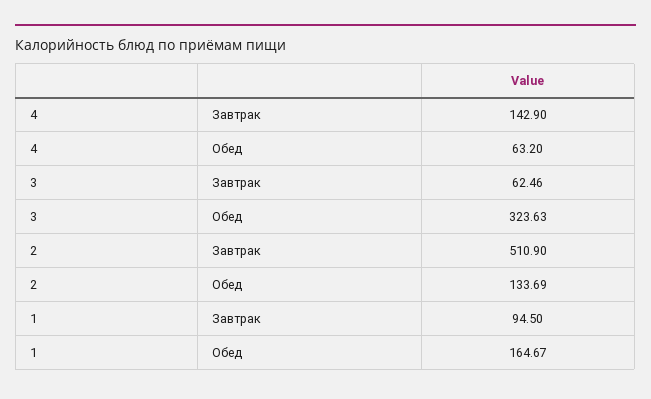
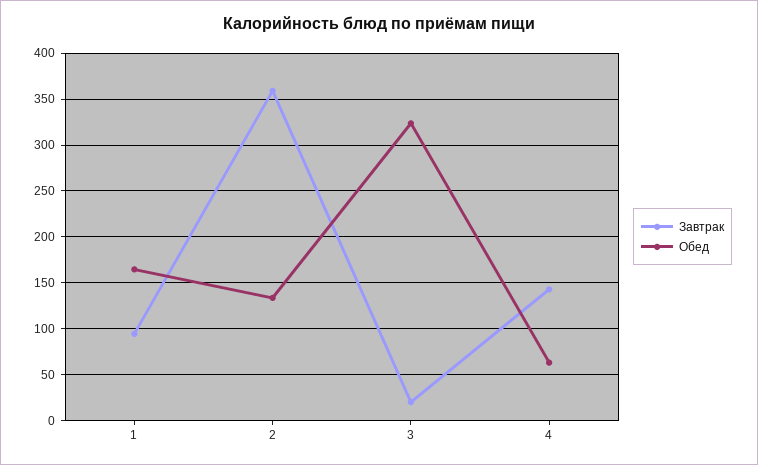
  {
    "Завтрак": {
      "4": 142.9,
-     "3": 62.46,
+     "3": 20,
-     "2": 510.9,
+     "2": 360,
      "1": 94.5
    },
    "Обед": {
      "4": 63.2,
      "3": 323.63,
      "2": 133.69,
      "1": 164.67
    }
  }

